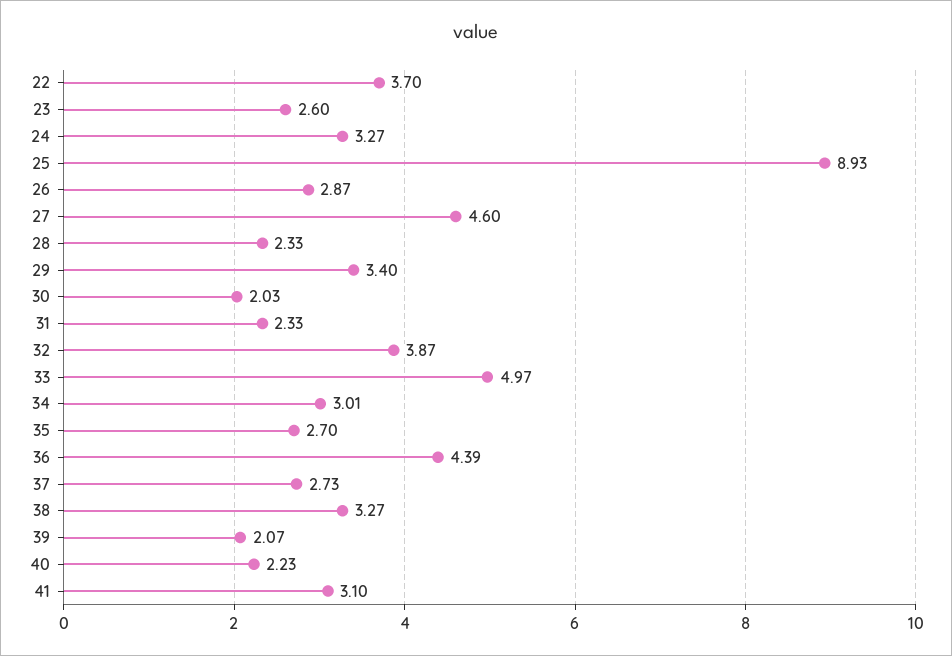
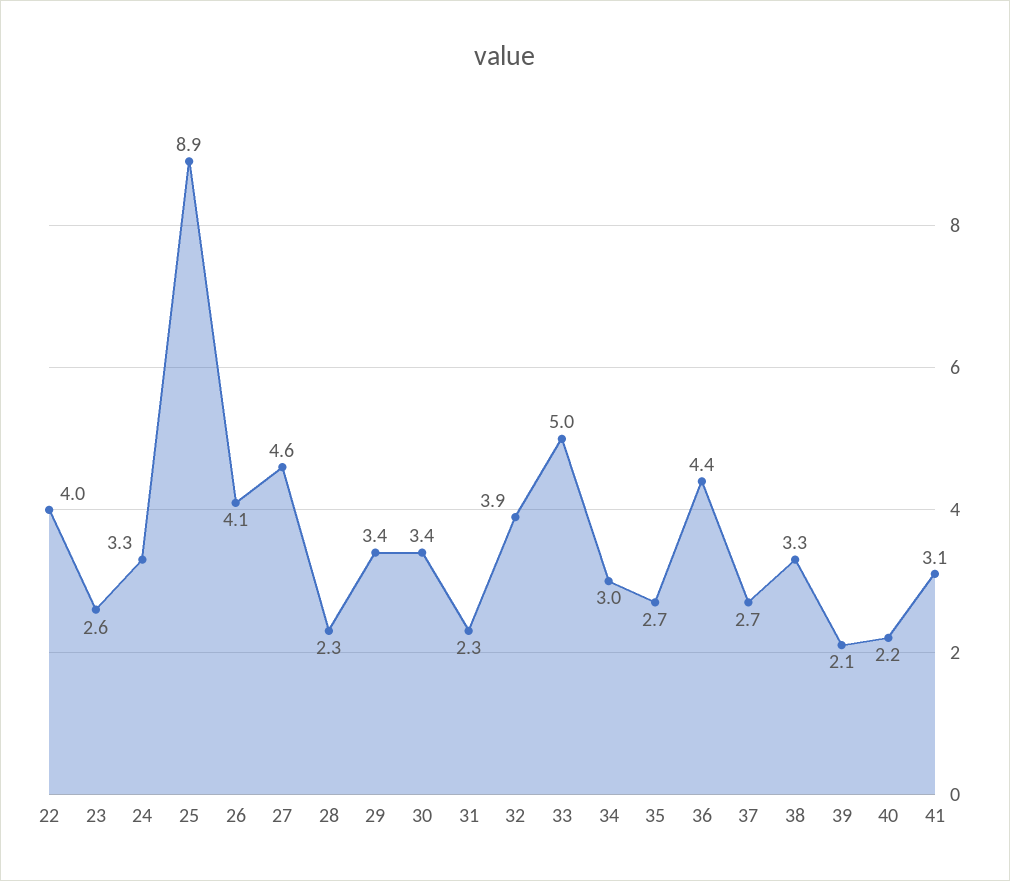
  {
-   "22": 3.7,
+   "22": 4,
    "23": 2.6,
    "24": 3.27,
    "25": 8.93,
-   "26": 2.87,
+   "26": 4.1,
    "27": 4.6,
    "28": 2.33,
    "29": 3.4,
-   "30": 2.03,
+   "30": 3.4,
    "31": 2.33,
    "32": 3.87,
    "33": 4.97,
    "34": 3.01,
    "35": 2.7,
    "36": 4.39,
    "37": 2.73,
    "38": 3.27,
    "39": 2.07,
    "40": 2.23,
    "41": 3.1
  }

